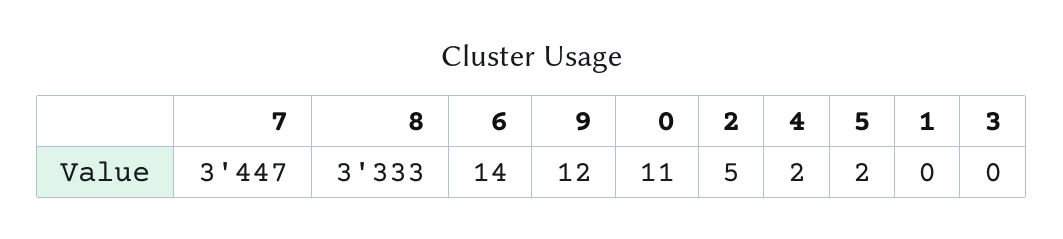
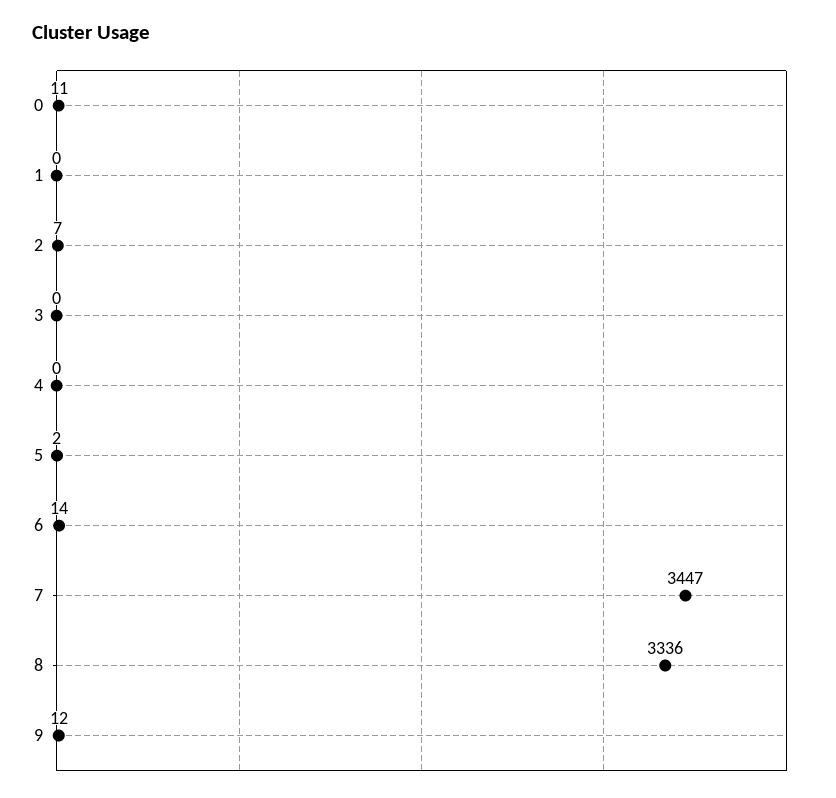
  {
    "7": 3447,
-   "8": 3333,
+   "8": 3336,
    "6": 14,
    "9": 12,
    "0": 11,
-   "2": 5,
+   "2": 7,
-   "4": 2,
+   "4": 0,
    "5": 2,
    "1": 0,
    "3": 0
  }

